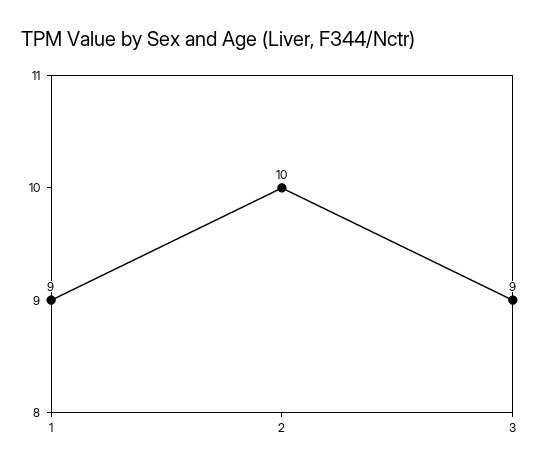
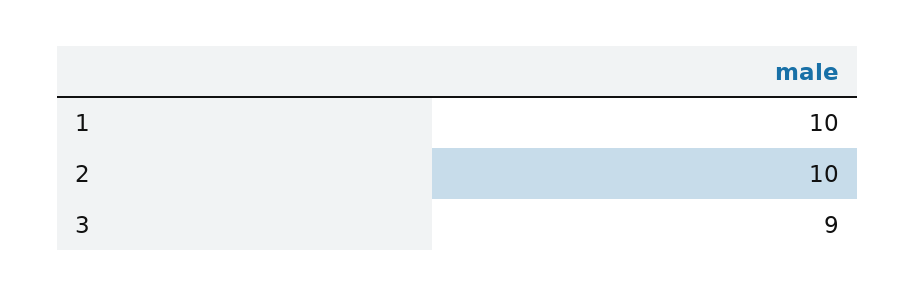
  {
-   "1": 9,
+   "1": 10,
    "2": 10,
    "3": 9
  }

